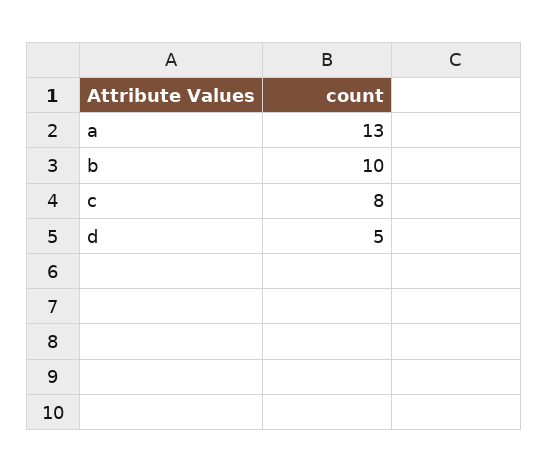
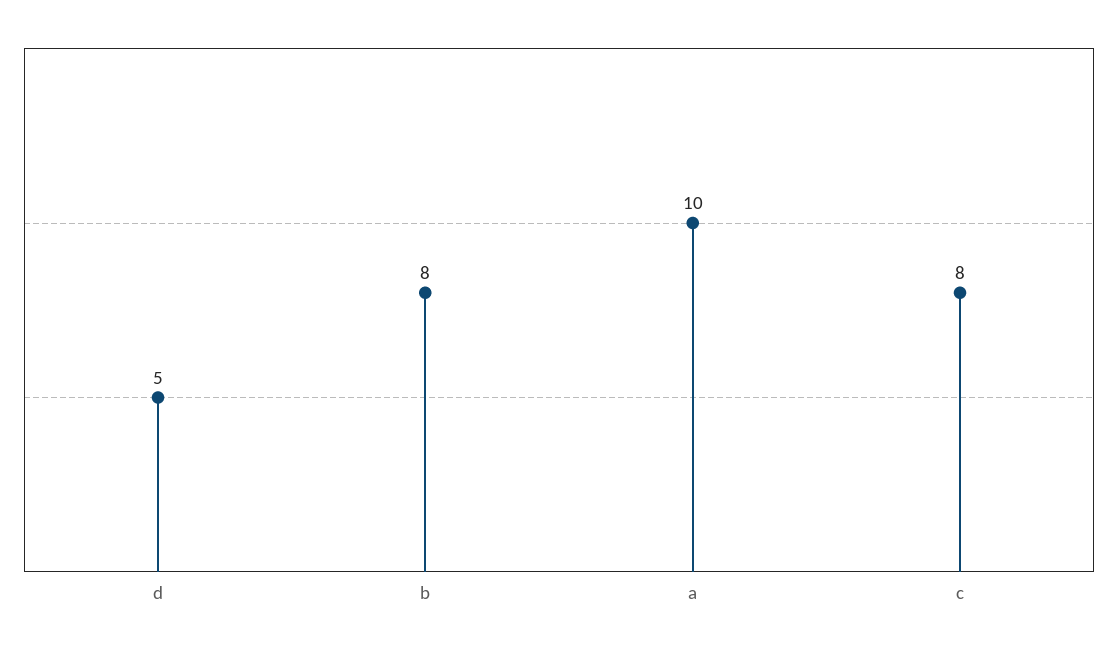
  {
-   "a": 13,
+   "a": 10,
-   "b": 10,
+   "b": 8,
    "c": 8,
    "d": 5
  }

